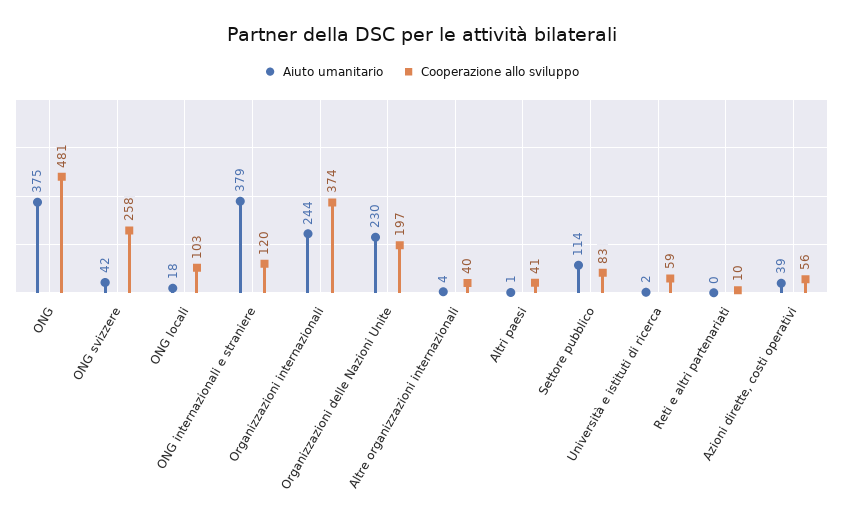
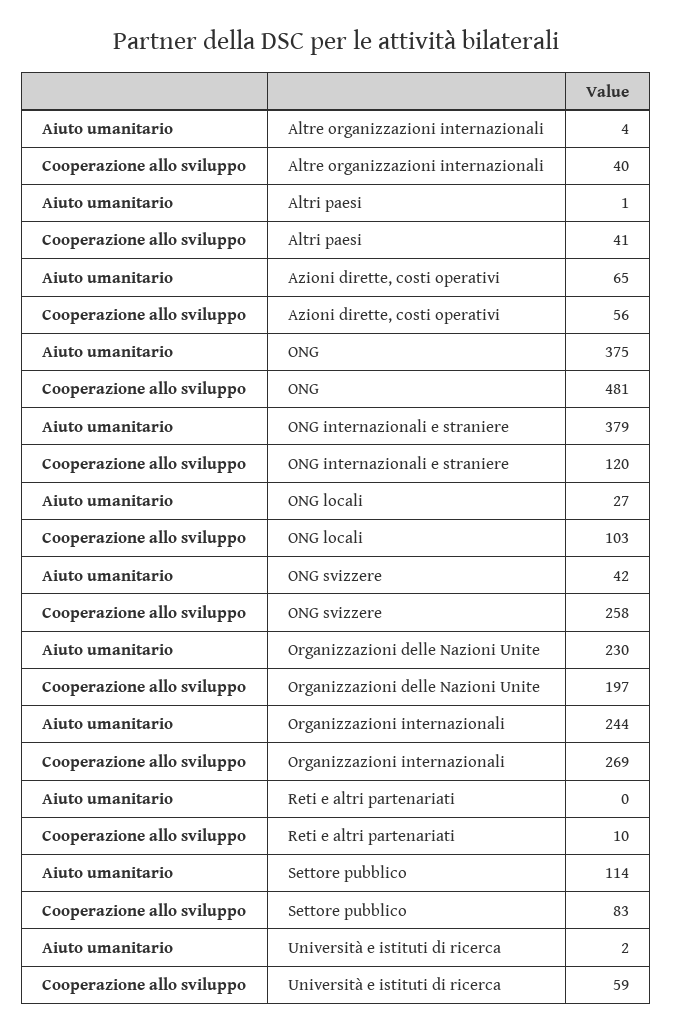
  {
    "Aiuto umanitario": {
      "ONG": 375,
      "ONG svizzere": 42,
-     "ONG locali": 18,
+     "ONG locali": 27,
      "ONG internazionali e straniere": 379,
      "Organizzazioni internazionali": 244,
      "Organizzazioni delle Nazioni Unite": 230,
      "Altre organizzazioni internazionali": 4,
      "Altri paesi": 1,
      "Settore pubblico": 114,
      "Università e istituti di ricerca": 2,
      "Reti e altri partenariati": 0,
-     "Azioni dirette, costi operativi": 39
+     "Azioni dirette, costi operativi": 65
    },
    "Cooperazione allo sviluppo": {
      "ONG": 481,
      "ONG svizzere": 258,
      "ONG locali": 103,
      "ONG internazionali e straniere": 120,
-     "Organizzazioni internazionali": 374,
+     "Organizzazioni internazionali": 269,
      "Organizzazioni delle Nazioni Unite": 197,
      "Altre organizzazioni internazionali": 40,
      "Altri paesi": 41,
      "Settore pubblico": 83,
      "Università e istituti di ricerca": 59,
      "Reti e altri partenariati": 10,
      "Azioni dirette, costi operativi": 56
    }
  }

